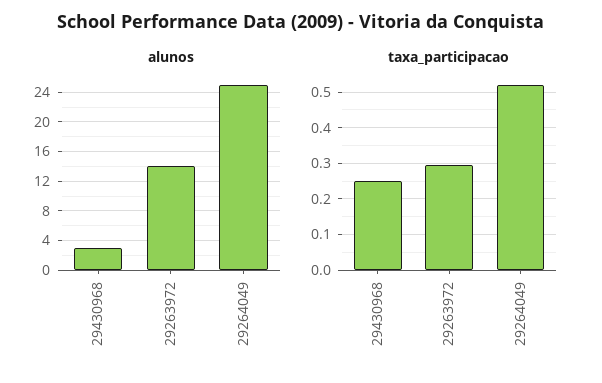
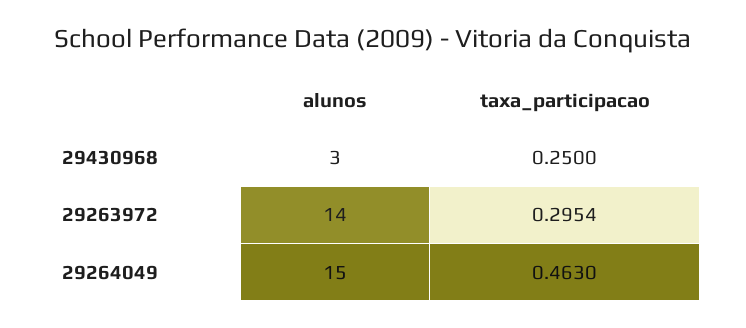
  {
    "alunos": {
      "29430968": 3,
      "29263972": 14,
-     "29264049": 25
+     "29264049": 15
    },
    "taxa_participacao": {
      "29430968": 0.25,
      "29263972": 0.2954,
-     "29264049": 0.52
+     "29264049": 0.463
    }
  }

